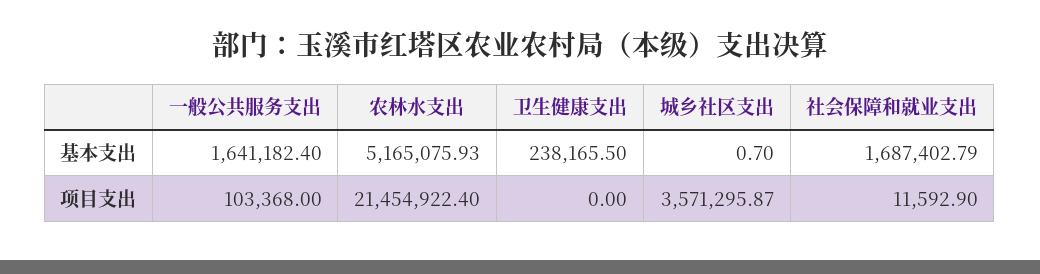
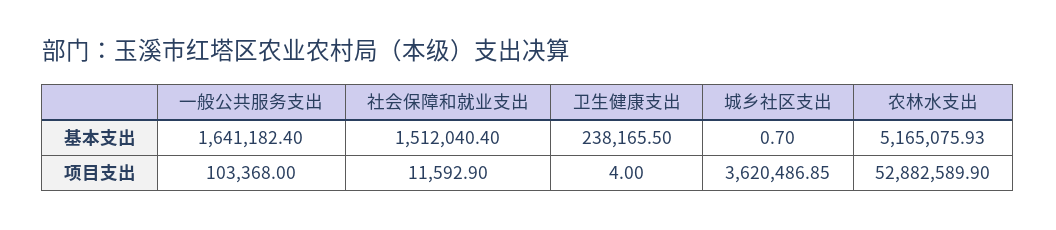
  {
    "一般公共服务支出": {
      "基本支出": 1641182.4,
      "项目支出": 103368
    },
    "农林水支出": {
      "基本支出": 5165075.93,
-     "项目支出": 21454922.4
+     "项目支出": 52882589.9
    },
    "卫生健康支出": {
      "基本支出": 238165.5,
-     "项目支出": 0
+     "项目支出": 4
    },
    "城乡社区支出": {
      "基本支出": 0.7,
-     "项目支出": 3571295.87
+     "项目支出": 3620486.85
    },
    "社会保障和就业支出": {
-     "基本支出": 1687402.79,
+     "基本支出": 1512040.4,
      "项目支出": 11592.9
    }
  }

